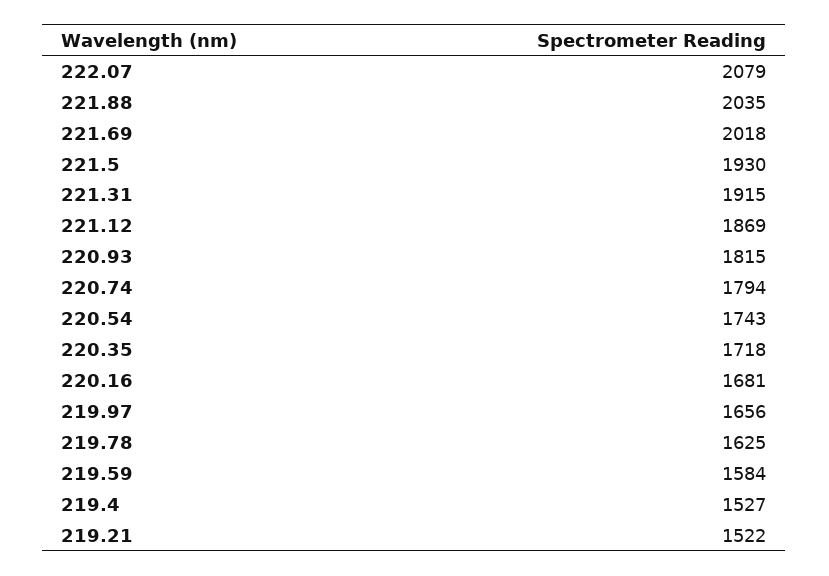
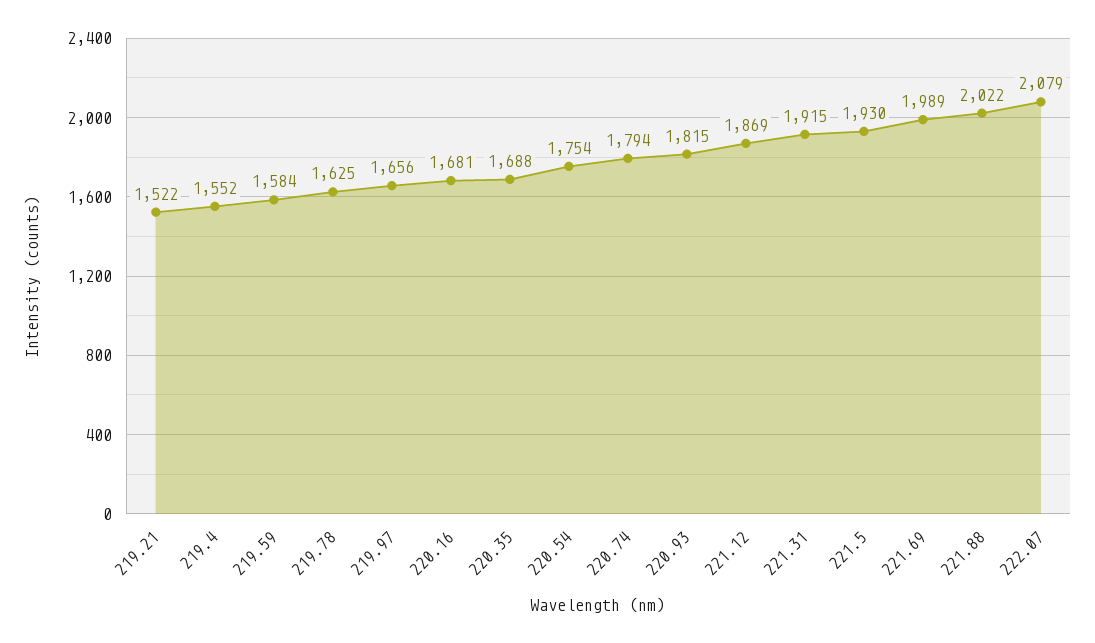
  {
    "222.07": 2079,
-   "221.88": 2035,
+   "221.88": 2022,
-   "221.69": 2018,
+   "221.69": 1989,
    "221.5": 1930,
    "221.31": 1915,
    "221.12": 1869,
    "220.93": 1815,
    "220.74": 1794,
-   "220.54": 1743,
+   "220.54": 1754,
-   "220.35": 1718,
+   "220.35": 1688,
    "220.16": 1681,
    "219.97": 1656,
    "219.78": 1625,
    "219.59": 1584,
-   "219.4": 1527,
+   "219.4": 1552,
    "219.21": 1522
  }

